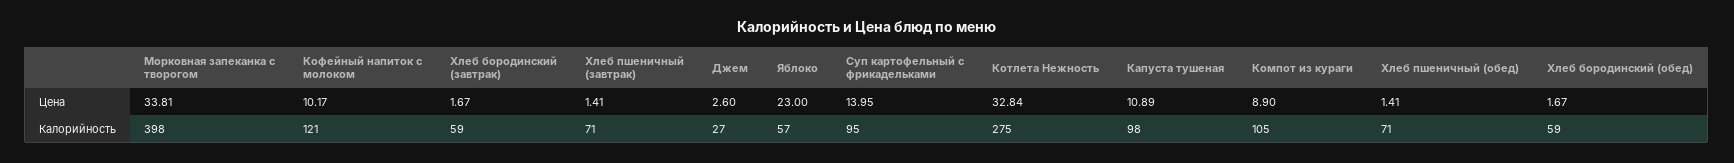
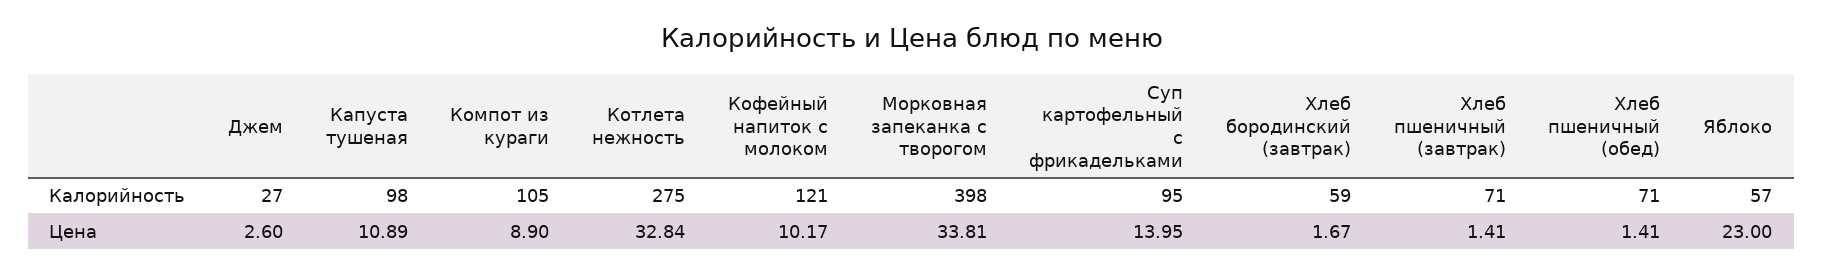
  {
    "Морковная запеканка с творогом": {
      "Цена": 33.81,
      "Калорийность": 398
    },
    "Кофейный напиток с молоком": {
      "Цена": 10.17,
      "Калорийность": 121
    },
    "Хлеб бородинский (завтрак)": {
      "Цена": 1.67,
      "Калорийность": 59
    },
    "Хлеб пшеничный (завтрак)": {
      "Цена": 1.41,
      "Калорийность": 71
    },
    "Джем": {
      "Цена": 2.6,
      "Калорийность": 27
    },
    "Яблоко": {
      "Цена": 23,
      "Калорийность": 57
    },
    "Суп картофельный с фрикадельками": {
      "Цена": 13.95,
      "Калорийность": 95
    },
    "Котлета Нежность": {
      "Цена": 32.84,
      "Калорийность": 275
    },
    "Капуста тушеная": {
      "Цена": 10.89,
      "Калорийность": 98
    },
    "Компот из кураги": {
      "Цена": 8.9,
      "Калорийность": 105
    },
    "Хлеб пшеничный (обед)": {
      "Цена": 1.41,
      "Калорийность": 71
-   },
+   }
-   "Хлеб бородинский (обед)": {
-     "Цена": 1.67,
-     "Калорийность": 59
-   }
  }

